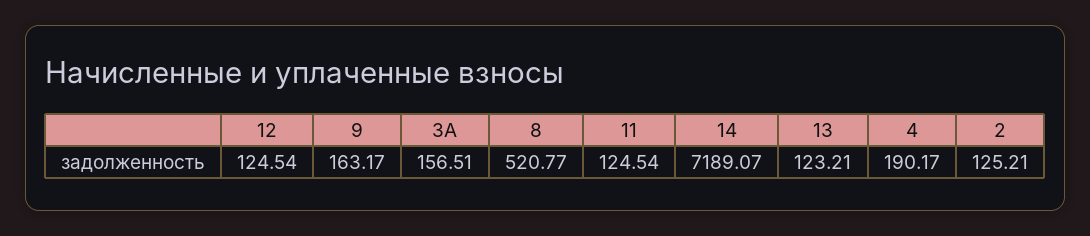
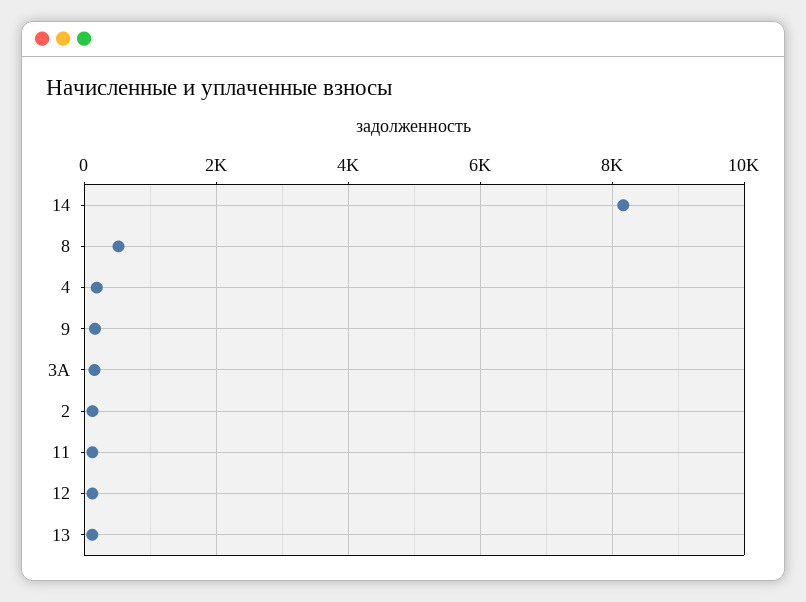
  {
    "12": 124.54,
    "9": 163.17,
    "3А": 156.51,
    "8": 520.77,
    "11": 124.54,
-   "14": 7189.07,
+   "14": 8200,
    "13": 123.21,
    "4": 190.17,
    "2": 125.21
  }

